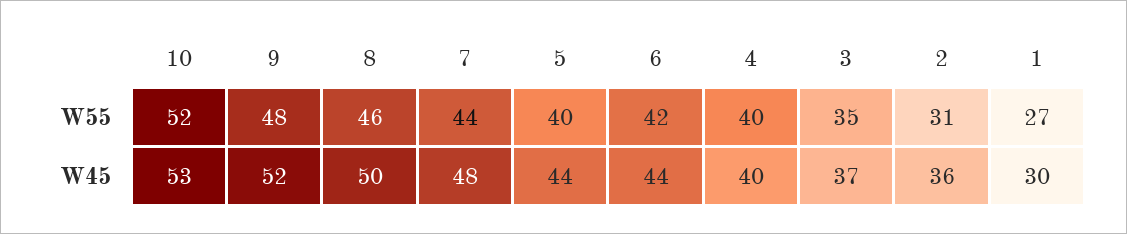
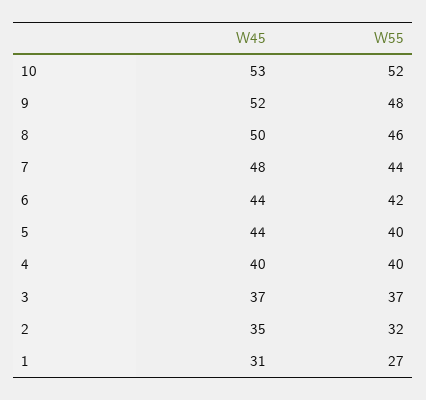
  {
    "10": {
      "W55": 52,
      "W45": 53
    },
    "9": {
      "W55": 48,
      "W45": 52
    },
    "8": {
      "W55": 46,
      "W45": 50
    },
    "7": {
      "W55": 44,
      "W45": 48
    },
    "5": {
      "W55": 40,
      "W45": 44
    },
    "6": {
      "W55": 42,
      "W45": 44
    },
    "4": {
      "W55": 40,
      "W45": 40
    },
    "3": {
-     "W55": 35,
+     "W55": 37,
      "W45": 37
    },
    "2": {
-     "W55": 31,
+     "W55": 32,
-     "W45": 36
+     "W45": 35
    },
    "1": {
      "W55": 27,
-     "W45": 30
+     "W45": 31
    }
  }

